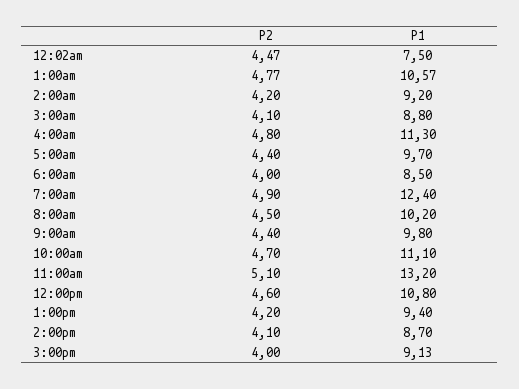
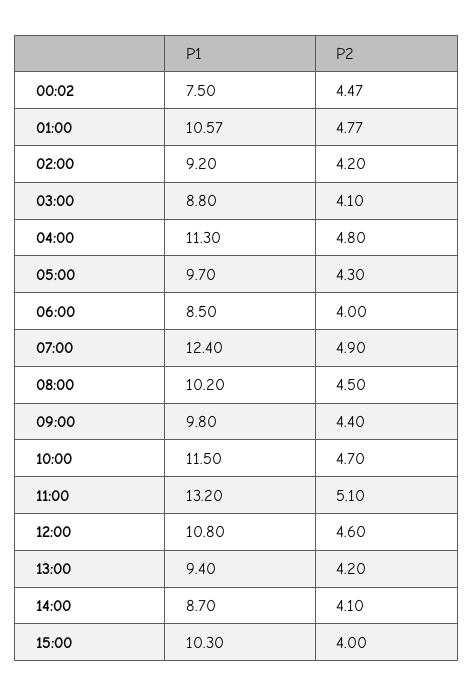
  {
    "P2": {
      "12:02am": 4.47,
      "1:00am": 4.77,
      "2:00am": 4.2,
      "3:00am": 4.1,
      "4:00am": 4.8,
-     "5:00am": 4.4,
+     "5:00am": 4.3,
      "6:00am": 4,
      "7:00am": 4.9,
      "8:00am": 4.5,
      "9:00am": 4.4,
      "10:00am": 4.7,
      "11:00am": 5.1,
      "12:00pm": 4.6,
      "1:00pm": 4.2,
      "2:00pm": 4.1,
      "3:00pm": 4
    },
    "P1": {
      "12:02am": 7.5,
      "1:00am": 10.57,
      "2:00am": 9.2,
      "3:00am": 8.8,
      "4:00am": 11.3,
      "5:00am": 9.7,
      "6:00am": 8.5,
      "7:00am": 12.4,
      "8:00am": 10.2,
      "9:00am": 9.8,
-     "10:00am": 11.1,
+     "10:00am": 11.5,
      "11:00am": 13.2,
      "12:00pm": 10.8,
      "1:00pm": 9.4,
      "2:00pm": 8.7,
-     "3:00pm": 9.13
+     "3:00pm": 10.3
    }
  }

